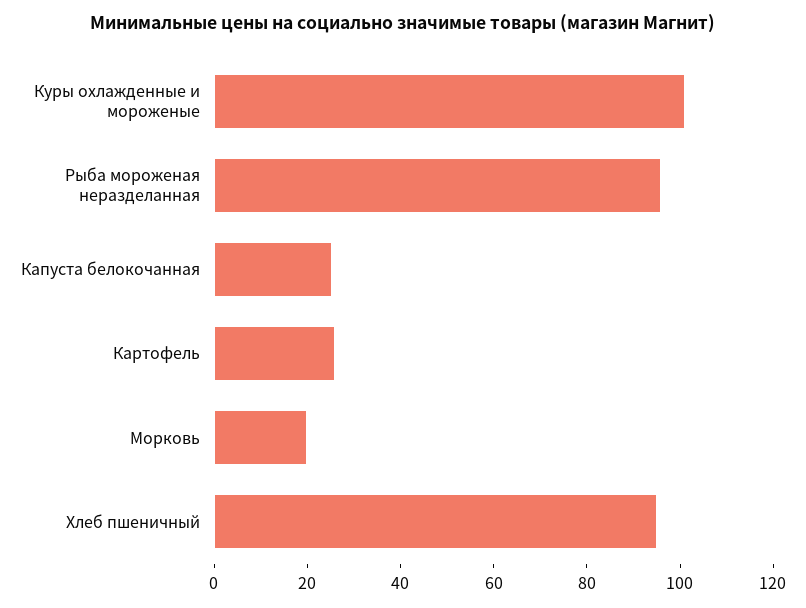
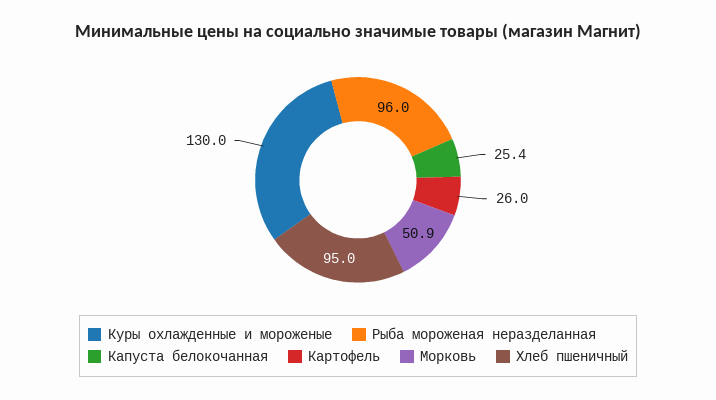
  {
-   "Куры охлажденные и мороженые": 100,
+   "Куры охлажденные и мороженые": 130,
    "Рыба мороженая неразделанная": 96,
    "Капуста белокочанная": 25.4,
    "Картофель": 26,
-   "Морковь": 20,
+   "Морковь": 50.9,
    "Хлеб пшеничный": 95
  }

